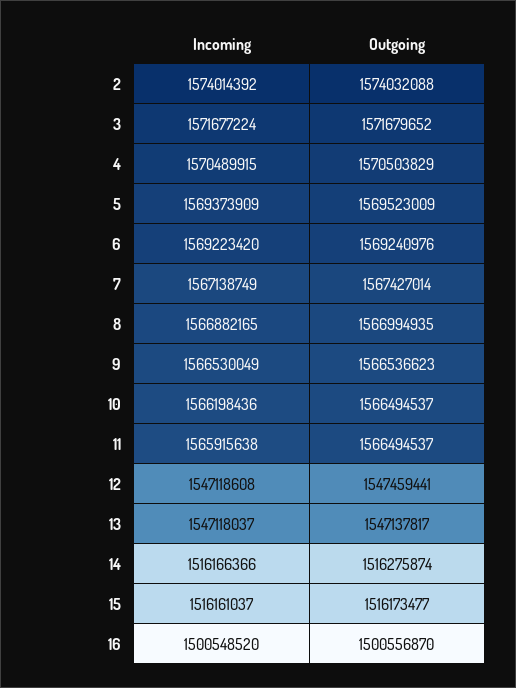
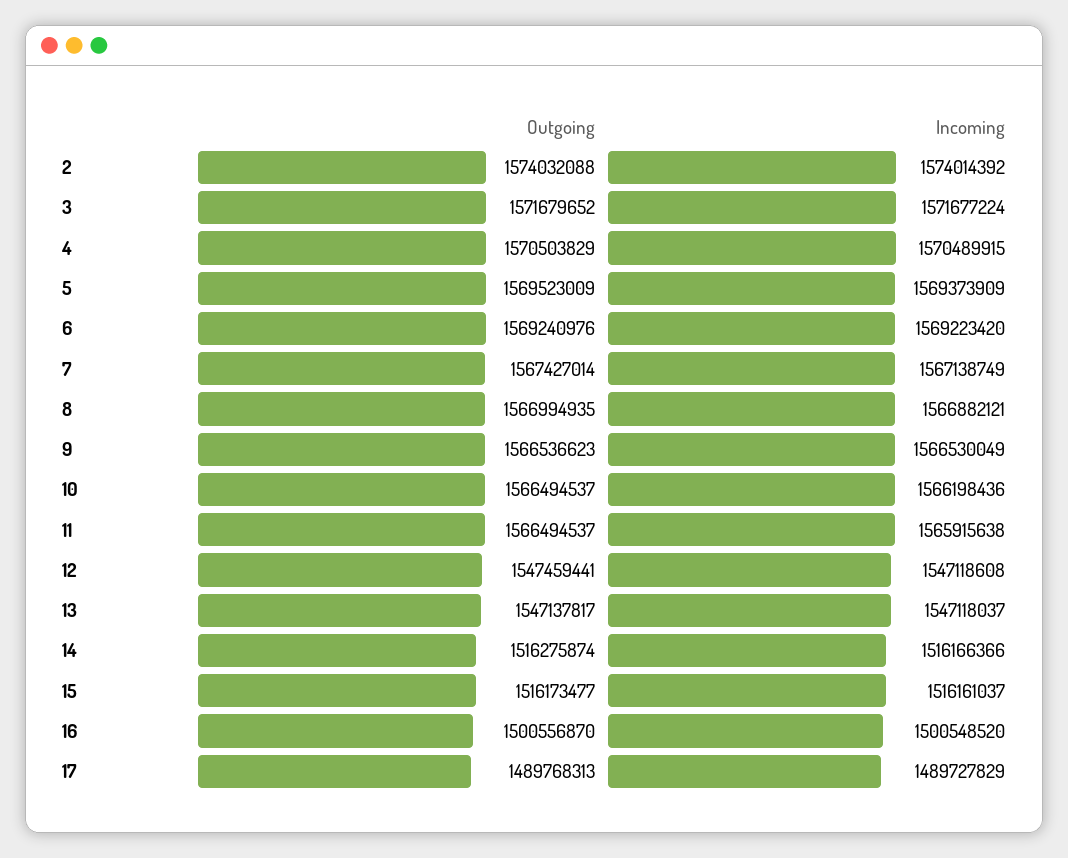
  {
    "Incoming": {
      "2": 1574014392,
      "3": 1571677224,
      "4": 1570489915,
      "5": 1569373909,
      "6": 1569223420,
      "7": 1567138749,
-     "8": 1566882165,
+     "8": 1566882121,
      "9": 1566530049,
      "10": 1566198436,
      "11": 1565915638,
      "12": 1547118608,
      "13": 1547118037,
      "14": 1516166366,
      "15": 1516161037,
-     "16": 1500548520
+     "16": 1500548520,
+     "17": 1489727829
    },
    "Outgoing": {
      "2": 1574032088,
      "3": 1571679652,
      "4": 1570503829,
      "5": 1569523009,
      "6": 1569240976,
      "7": 1567427014,
      "8": 1566994935,
      "9": 1566536623,
      "10": 1566494537,
      "11": 1566494537,
      "12": 1547459441,
      "13": 1547137817,
      "14": 1516275874,
      "15": 1516173477,
-     "16": 1500556870
+     "16": 1500556870,
+     "17": 1489768313
    }
  }

